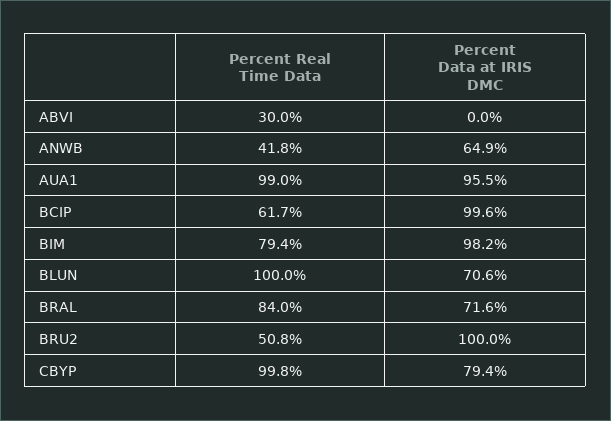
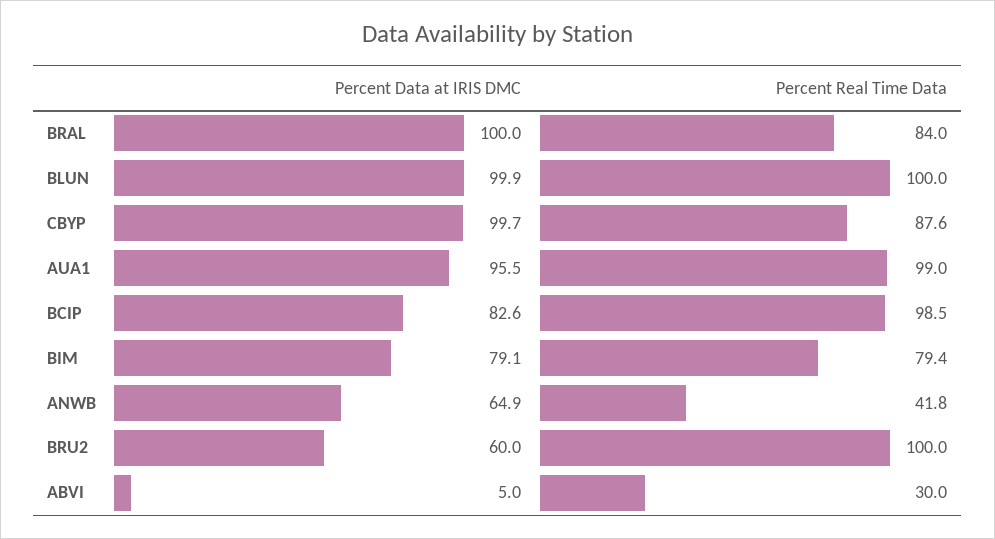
  {
    "Percent Real Time Data": {
      "ABVI": 30,
      "ANWB": 41.8,
      "AUA1": 99,
-     "BCIP": 61.7,
+     "BCIP": 98.5,
      "BIM": 79.4,
      "BLUN": 100,
      "BRAL": 84,
-     "BRU2": 50.8,
+     "BRU2": 100,
-     "CBYP": 99.8
+     "CBYP": 87.6
    },
    "Percent Data at IRIS DMC": {
-     "ABVI": 0,
+     "ABVI": 5,
      "ANWB": 64.9,
      "AUA1": 95.5,
-     "BCIP": 99.6,
+     "BCIP": 82.6,
-     "BIM": 98.2,
+     "BIM": 79.1,
-     "BLUN": 70.6,
+     "BLUN": 99.9,
-     "BRAL": 71.6,
+     "BRAL": 100,
-     "BRU2": 100,
+     "BRU2": 60,
-     "CBYP": 79.4
+     "CBYP": 99.7
    }
  }

